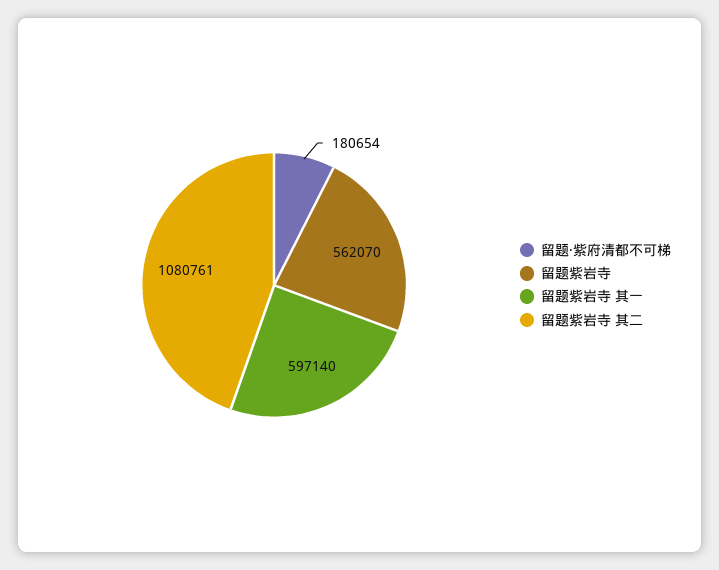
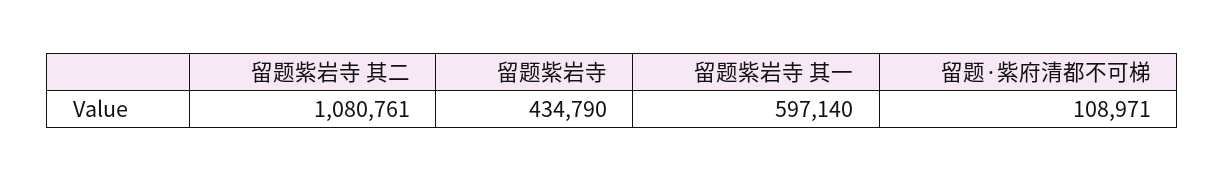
  {
-   "留题·紫府清都不可梯": 180654,
+   "留题·紫府清都不可梯": 108971,
-   "留题紫岩寺": 562070,
+   "留题紫岩寺": 434790,
    "留题紫岩寺 其一": 597140,
    "留题紫岩寺 其二": 1080761
  }

